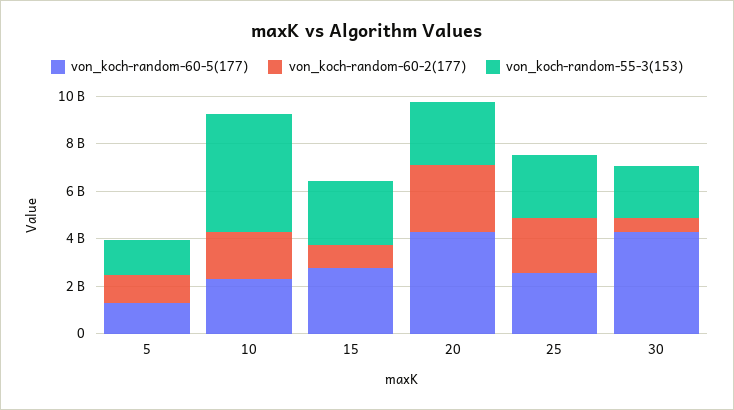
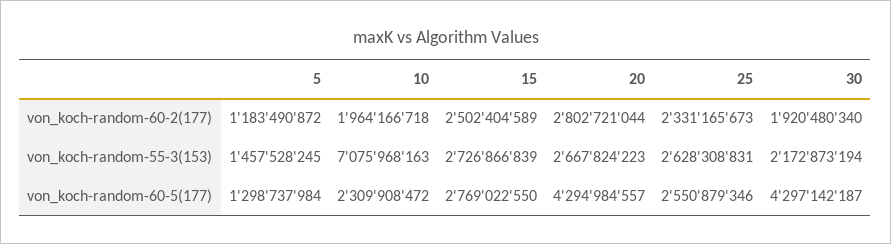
  {
    "von_koch-random-60-5(177)": {
      "5": 1298737984,
      "10": 2309908472,
      "15": 2769022550,
      "20": 4294984557,
      "25": 2550879346,
      "30": 4297142187
    },
    "von_koch-random-60-2(177)": {
      "5": 1183490872,
      "10": 1964166718,
-     "15": 1000000000,
+     "15": 2502404589,
      "20": 2802721044,
      "25": 2331165673,
-     "30": 500000000
+     "30": 1920480340
    },
    "von_koch-random-55-3(153)": {
      "5": 1457528245,
-     "10": 5000000000,
+     "10": 7075968163,
      "15": 2726866839,
      "20": 2667824223,
      "25": 2628308831,
      "30": 2172873194
    }
  }

